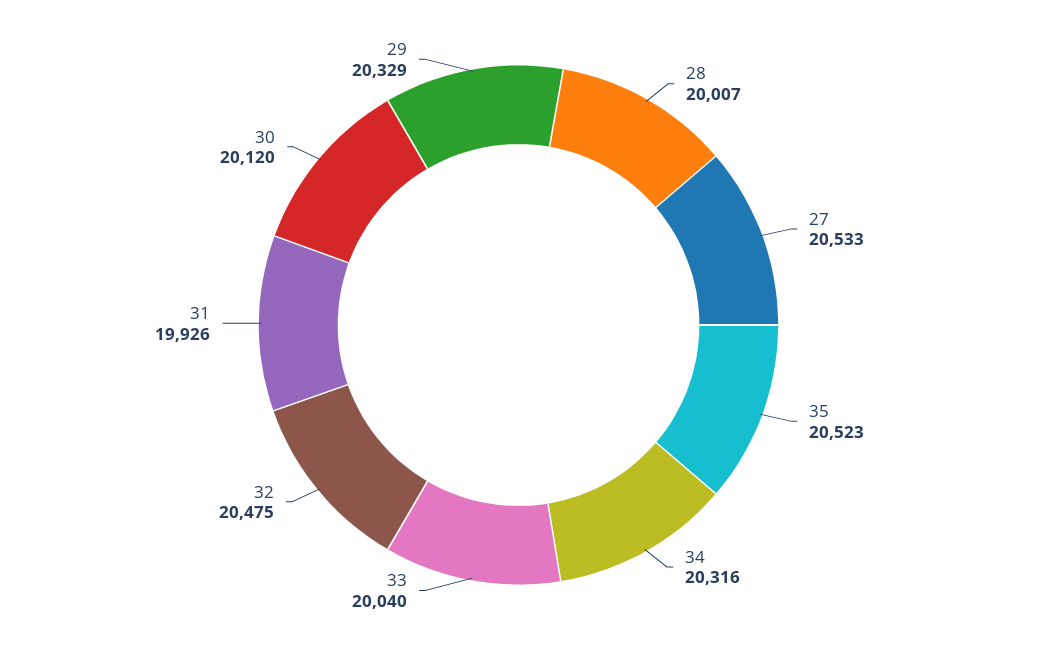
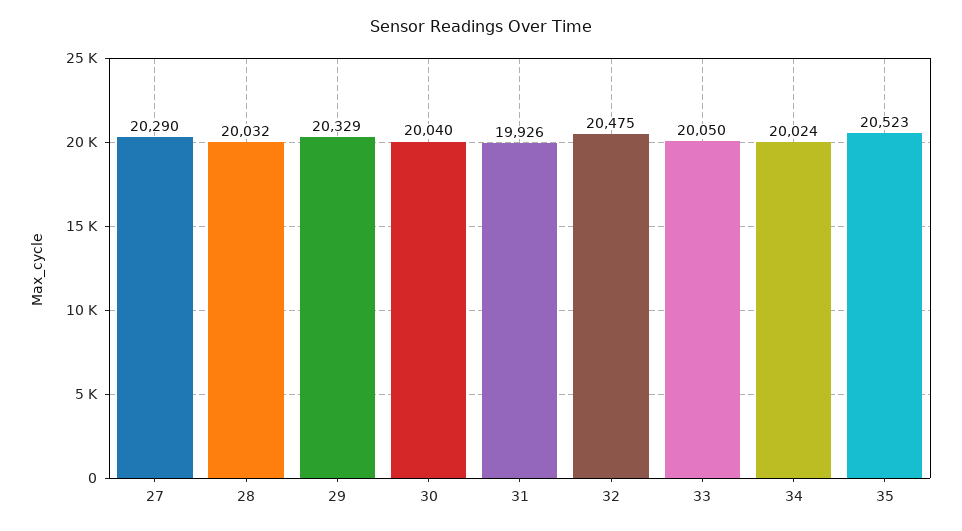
  {
-   "28": 20007,
+   "28": 20032,
-   "27": 20533,
+   "27": 20290,
    "35": 20523,
-   "34": 20316,
+   "34": 20024,
-   "33": 20040,
+   "33": 20050,
    "32": 20475,
    "31": 19926,
-   "30": 20120,
+   "30": 20040,
    "29": 20329
  }

